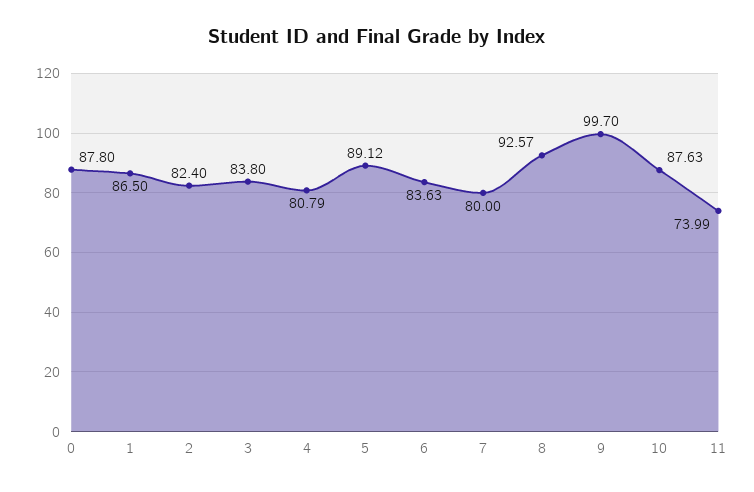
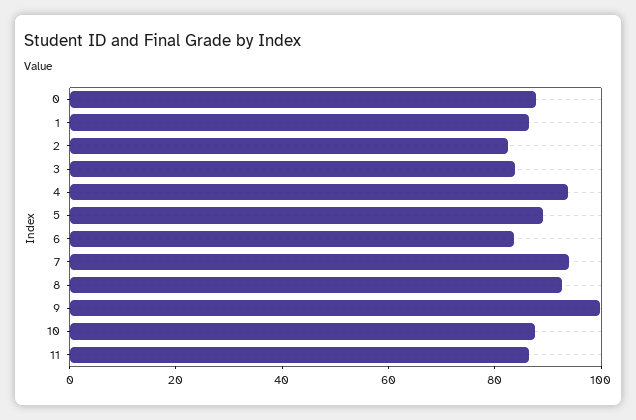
  {
    "0": 87.8,
    "1": 86.5,
    "2": 82.4,
    "3": 83.8,
-   "4": 80.79,
+   "4": 95,
    "5": 89.12,
    "6": 83.63,
-   "7": 80,
+   "7": 95,
    "8": 92.57,
    "9": 99.7,
    "10": 87.63,
-   "11": 73.99
+   "11": 85
  }

